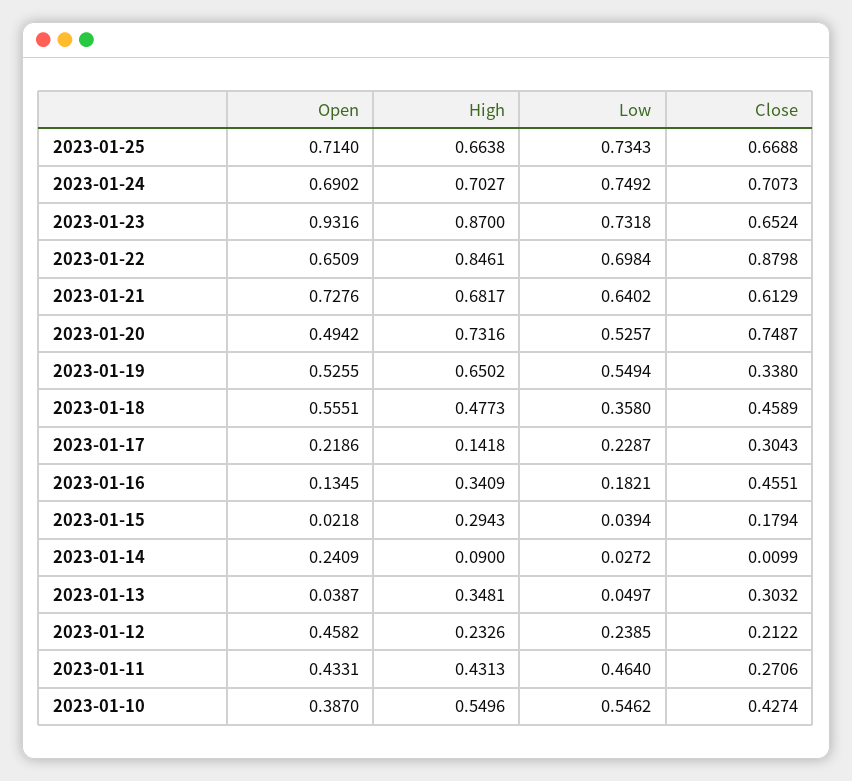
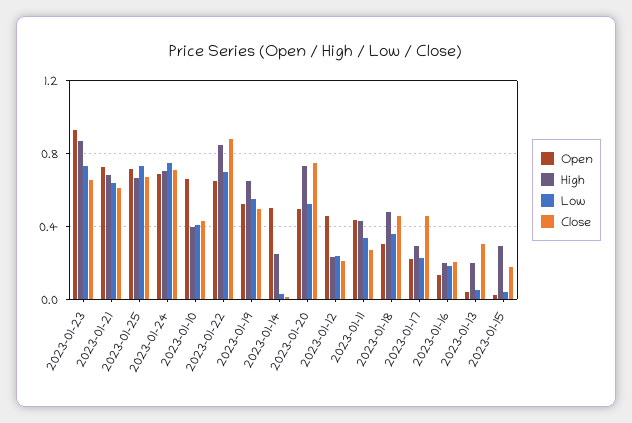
  {
    "Open": {
      "2023-01-25": 0.714,
      "2023-01-24": 0.6902,
      "2023-01-23": 0.9316,
      "2023-01-22": 0.6509,
      "2023-01-21": 0.7276,
      "2023-01-20": 0.4942,
      "2023-01-19": 0.5255,
-     "2023-01-18": 0.5551,
+     "2023-01-18": 0.3,
      "2023-01-17": 0.2186,
      "2023-01-16": 0.1345,
      "2023-01-15": 0.0218,
-     "2023-01-14": 0.2409,
+     "2023-01-14": 0.5,
      "2023-01-13": 0.0387,
      "2023-01-12": 0.4582,
      "2023-01-11": 0.4331,
-     "2023-01-10": 0.387
+     "2023-01-10": 0.65
    },
    "High": {
      "2023-01-25": 0.6638,
      "2023-01-24": 0.7027,
      "2023-01-23": 0.87,
      "2023-01-22": 0.8461,
      "2023-01-21": 0.6817,
      "2023-01-20": 0.7316,
      "2023-01-19": 0.6502,
      "2023-01-18": 0.4773,
-     "2023-01-17": 0.1418,
+     "2023-01-17": 0.3,
-     "2023-01-16": 0.3409,
+     "2023-01-16": 0.2,
      "2023-01-15": 0.2943,
-     "2023-01-14": 0.09,
+     "2023-01-14": 0.25,
-     "2023-01-13": 0.3481,
+     "2023-01-13": 0.2,
      "2023-01-12": 0.2326,
      "2023-01-11": 0.4313,
-     "2023-01-10": 0.5496
+     "2023-01-10": 0.4
    },
    "Low": {
      "2023-01-25": 0.7343,
      "2023-01-24": 0.7492,
      "2023-01-23": 0.7318,
      "2023-01-22": 0.6984,
      "2023-01-21": 0.6402,
      "2023-01-20": 0.5257,
      "2023-01-19": 0.5494,
      "2023-01-18": 0.358,
      "2023-01-17": 0.2287,
      "2023-01-16": 0.1821,
      "2023-01-15": 0.0394,
      "2023-01-14": 0.0272,
      "2023-01-13": 0.0497,
      "2023-01-12": 0.2385,
-     "2023-01-11": 0.464,
+     "2023-01-11": 0.35,
-     "2023-01-10": 0.5462
+     "2023-01-10": 0.4
    },
    "Close": {
      "2023-01-25": 0.6688,
      "2023-01-24": 0.7073,
      "2023-01-23": 0.6524,
      "2023-01-22": 0.8798,
      "2023-01-21": 0.6129,
      "2023-01-20": 0.7487,
-     "2023-01-19": 0.338,
+     "2023-01-19": 0.5,
      "2023-01-18": 0.4589,
-     "2023-01-17": 0.3043,
+     "2023-01-17": 0.45,
-     "2023-01-16": 0.4551,
+     "2023-01-16": 0.2,
      "2023-01-15": 0.1794,
      "2023-01-14": 0.0099,
      "2023-01-13": 0.3032,
      "2023-01-12": 0.2122,
      "2023-01-11": 0.2706,
      "2023-01-10": 0.4274
    }
  }

